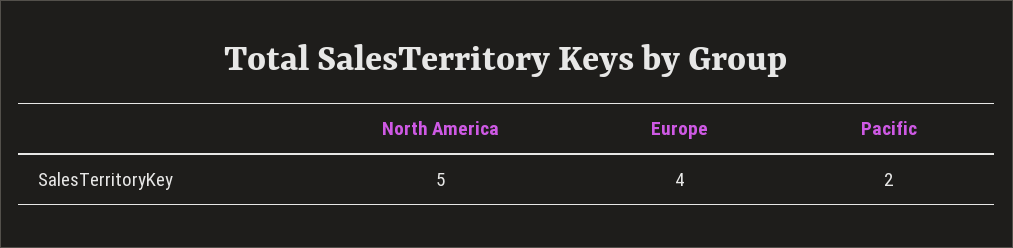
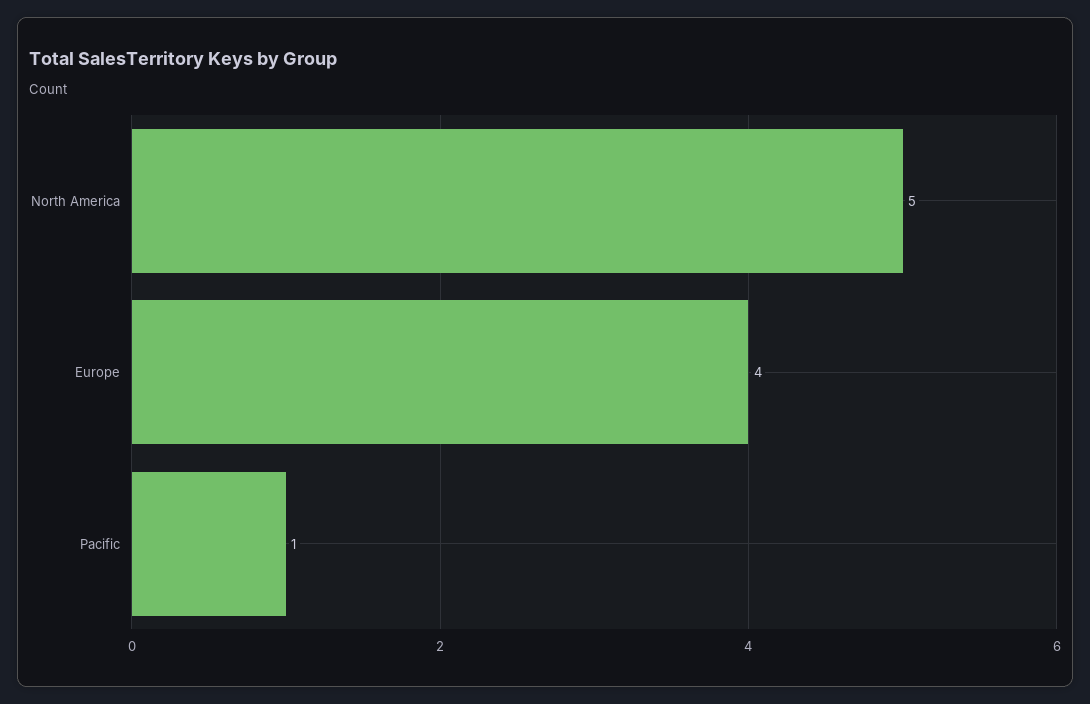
  {
    "North America": 5,
    "Europe": 4,
-   "Pacific": 2
+   "Pacific": 1
  }

